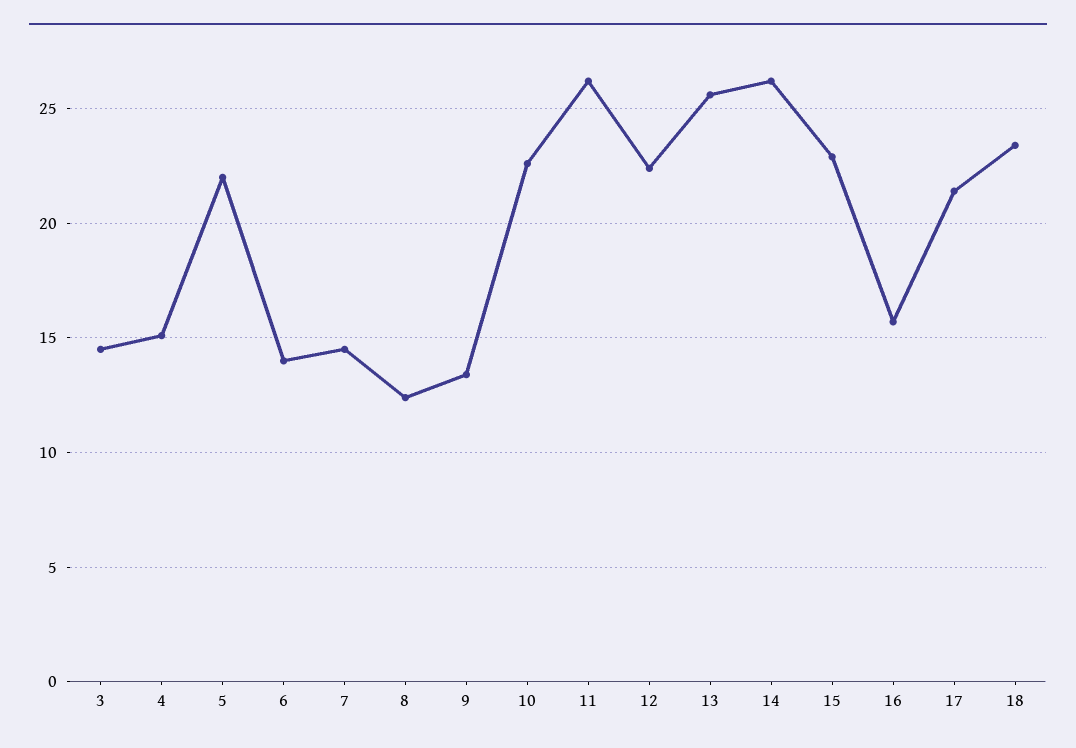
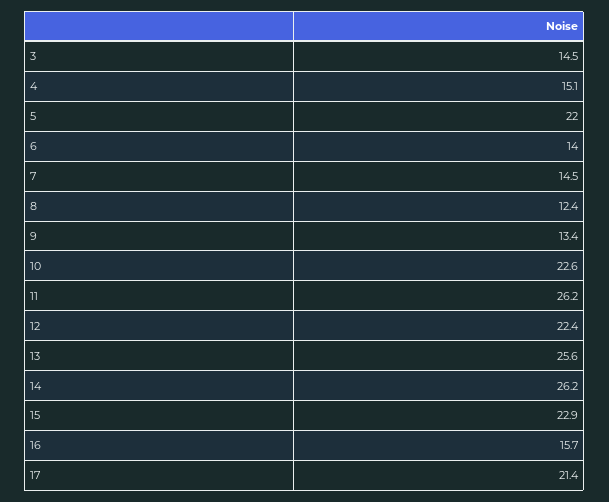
  {
    "3": 14.5,
    "4": 15.1,
    "5": 22,
    "6": 14,
    "7": 14.5,
    "8": 12.4,
    "9": 13.4,
    "10": 22.6,
    "11": 26.2,
    "12": 22.4,
    "13": 25.6,
    "14": 26.2,
    "15": 22.9,
    "16": 15.7,
-   "17": 21.4,
+   "17": 21.4
-   "18": 23.5
  }

